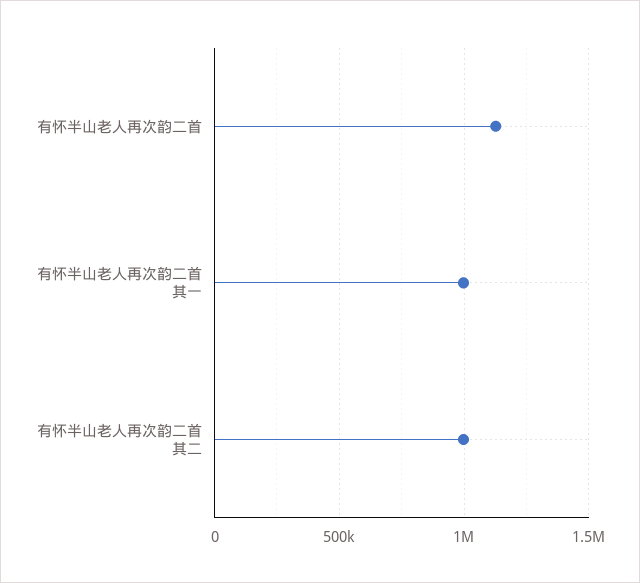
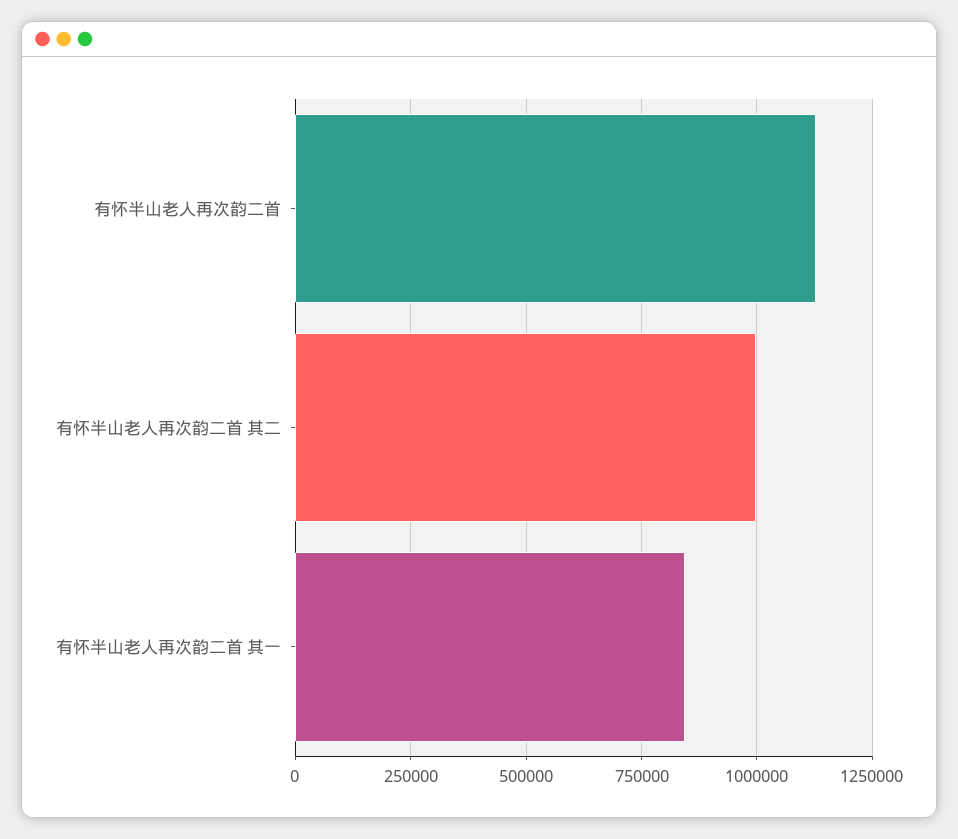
  {
    "有怀半山老人再次韵二首": 1125000,
-   "有怀半山老人再次韵二首 其一": 1000000,
+   "有怀半山老人再次韵二首 其一": 850000,
    "有怀半山老人再次韵二首 其二": 1000000
  }

